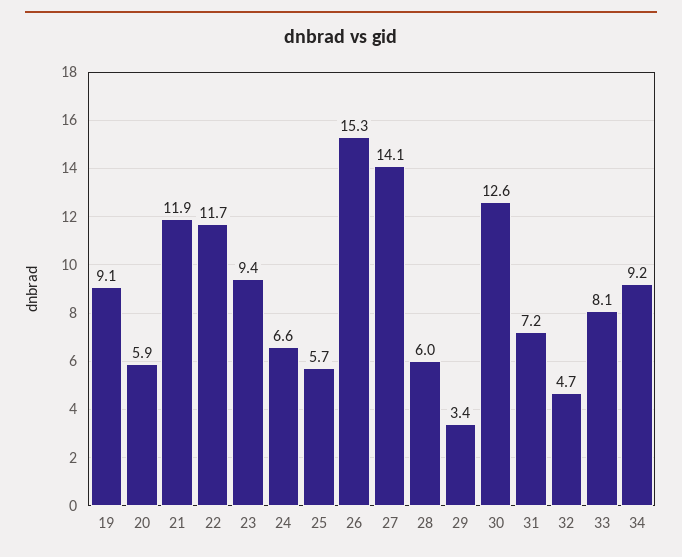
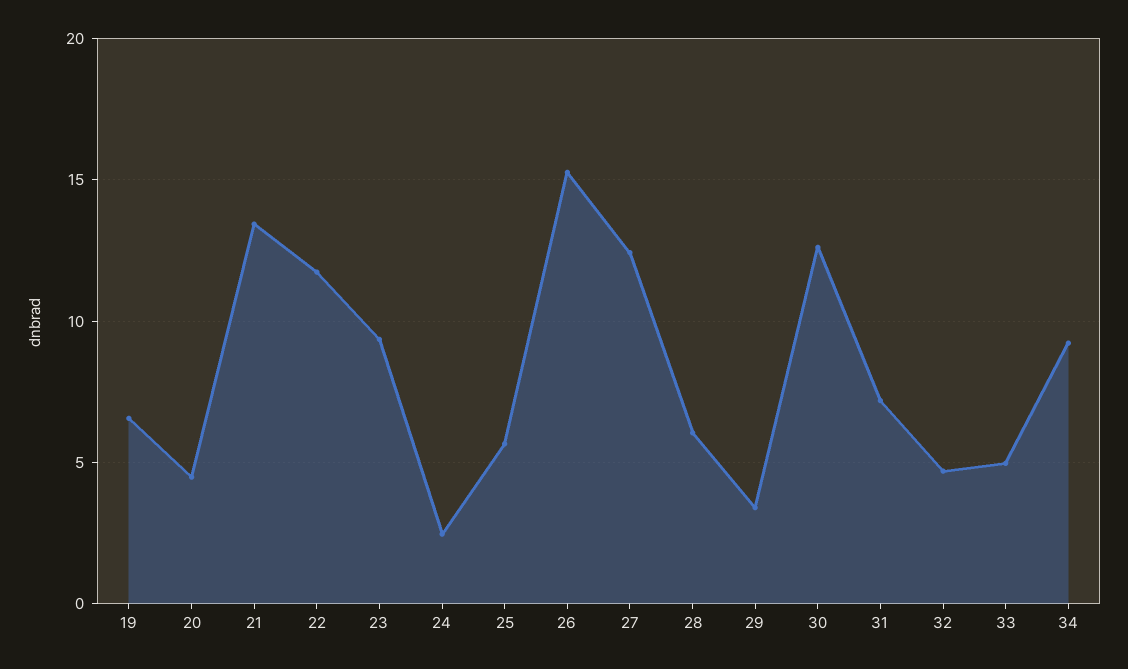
  {
-   "19": 9.1,
+   "19": 6.5,
-   "20": 5.9,
+   "20": 4.5,
-   "21": 11.9,
+   "21": 13.5,
    "22": 11.7,
    "23": 9.4,
-   "24": 6.6,
+   "24": 2.5,
    "25": 5.7,
    "26": 15.3,
-   "27": 14.1,
+   "27": 12.5,
    "28": 6,
    "29": 3.4,
    "30": 12.6,
    "31": 7.2,
    "32": 4.7,
-   "33": 8.1,
+   "33": 5,
    "34": 9.2
  }

